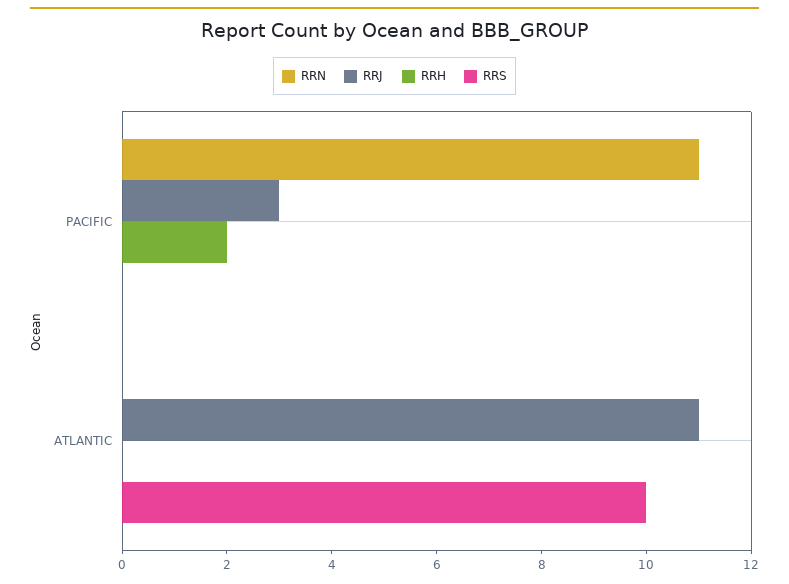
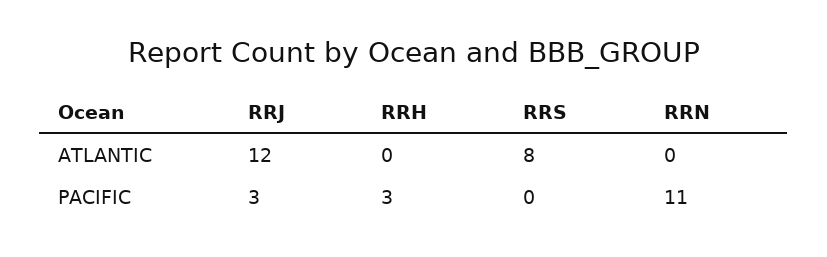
  {
    "RRN": {
      "PACIFIC": 11,
      "ATLANTIC": 0
    },
    "RRJ": {
      "PACIFIC": 3,
-     "ATLANTIC": 11
+     "ATLANTIC": 12
    },
    "RRH": {
-     "PACIFIC": 2,
+     "PACIFIC": 3,
      "ATLANTIC": 0
    },
    "RRS": {
      "PACIFIC": 0,
-     "ATLANTIC": 10
+     "ATLANTIC": 8
    }
  }

